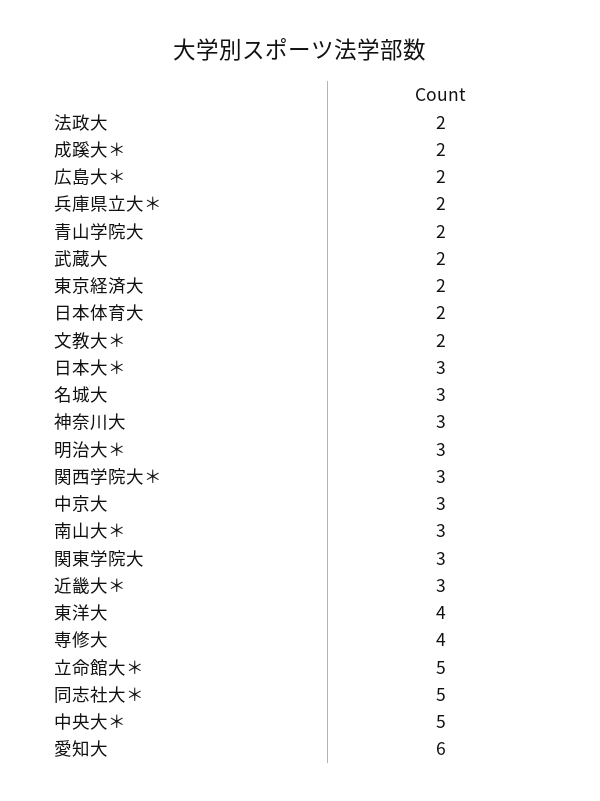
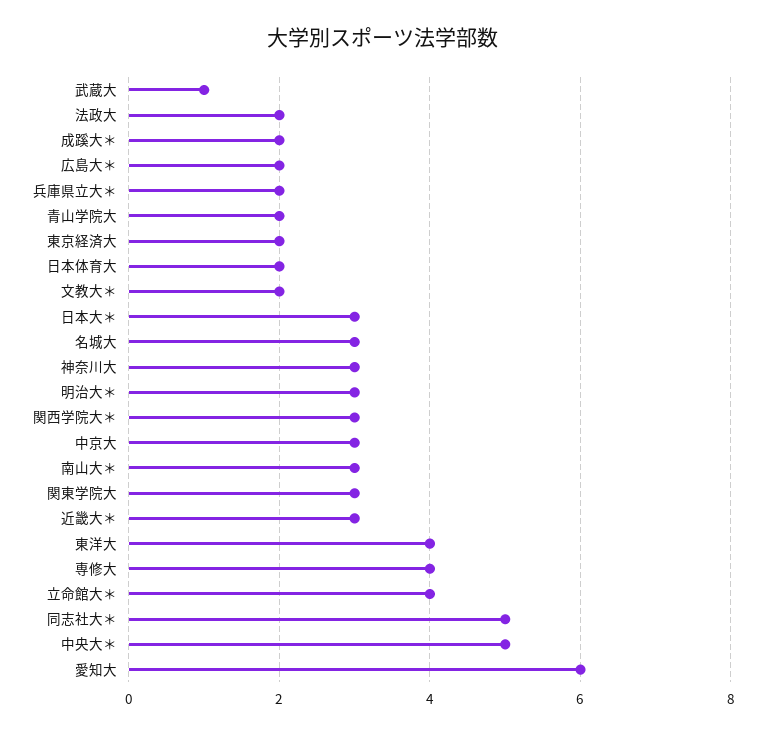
  {
    "法政大": 2,
    "成蹊大＊": 2,
    "広島大＊": 2,
    "兵庫県立大＊": 2,
    "青山学院大": 2,
-   "武蔵大": 2,
+   "武蔵大": 1,
    "東京経済大": 2,
    "日本体育大": 2,
    "文教大＊": 2,
    "日本大＊": 3,
    "名城大": 3,
    "神奈川大": 3,
    "明治大＊": 3,
    "関西学院大＊": 3,
    "中京大": 3,
    "南山大＊": 3,
    "関東学院大": 3,
    "近畿大＊": 3,
    "東洋大": 4,
    "専修大": 4,
-   "立命館大＊": 5,
+   "立命館大＊": 4,
    "同志社大＊": 5,
    "中央大＊": 5,
    "愛知大": 6
  }

